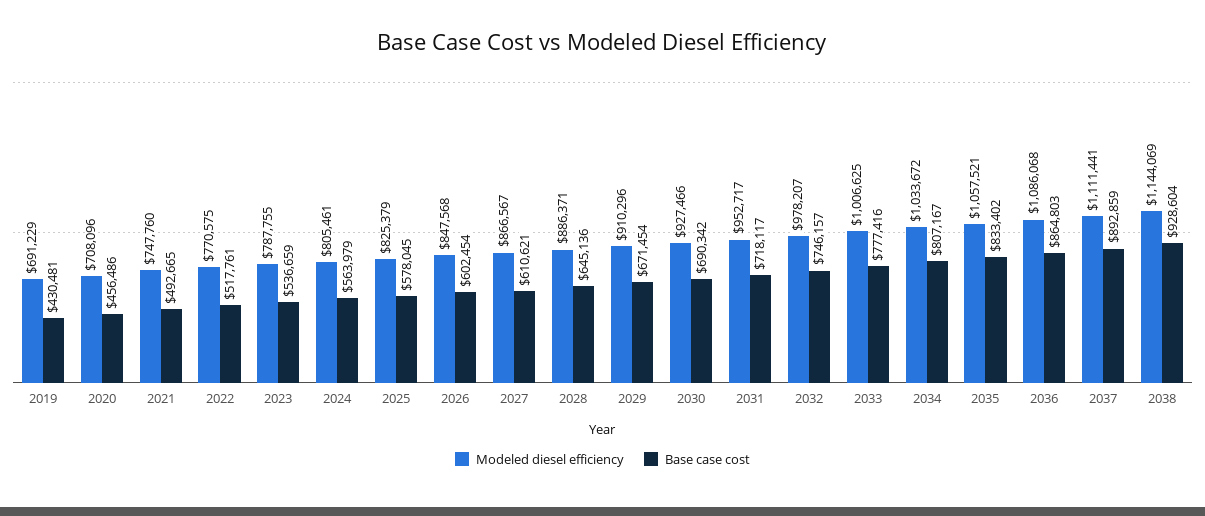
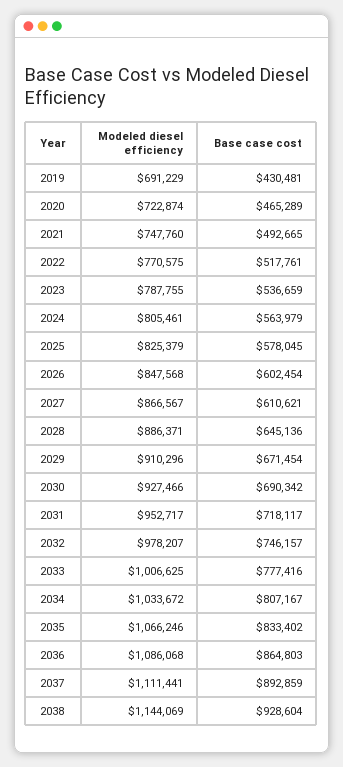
  {
    "Modeled diesel efficiency": {
      "2019": 691229,
-     "2020": 708096,
+     "2020": 722874,
      "2021": 747760,
      "2022": 770575,
      "2023": 787755,
      "2024": 805461,
      "2025": 825379,
      "2026": 847568,
      "2027": 866567,
      "2028": 886371,
      "2029": 910296,
      "2030": 927466,
      "2031": 952717,
      "2032": 978207,
      "2033": 1006625,
      "2034": 1033672,
-     "2035": 1057521,
+     "2035": 1066246,
      "2036": 1086068,
      "2037": 1111441,
      "2038": 1144069
    },
    "Base case cost": {
      "2019": 430481,
-     "2020": 456486,
+     "2020": 465289,
      "2021": 492665,
      "2022": 517761,
      "2023": 536659,
      "2024": 563979,
      "2025": 578045,
      "2026": 602454,
      "2027": 610621,
      "2028": 645136,
      "2029": 671454,
      "2030": 690342,
      "2031": 718117,
      "2032": 746157,
      "2033": 777416,
      "2034": 807167,
      "2035": 833402,
      "2036": 864803,
      "2037": 892859,
      "2038": 928604
    }
  }

